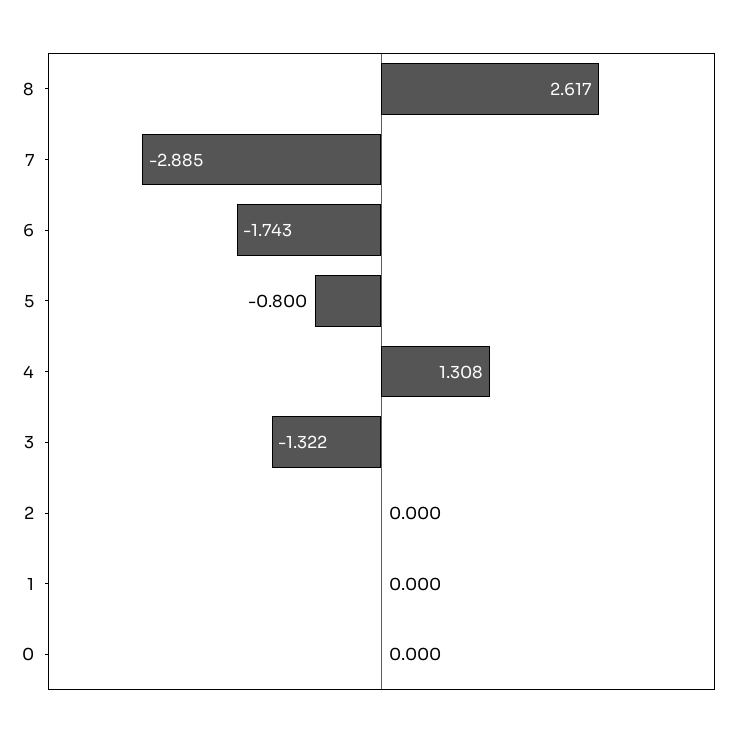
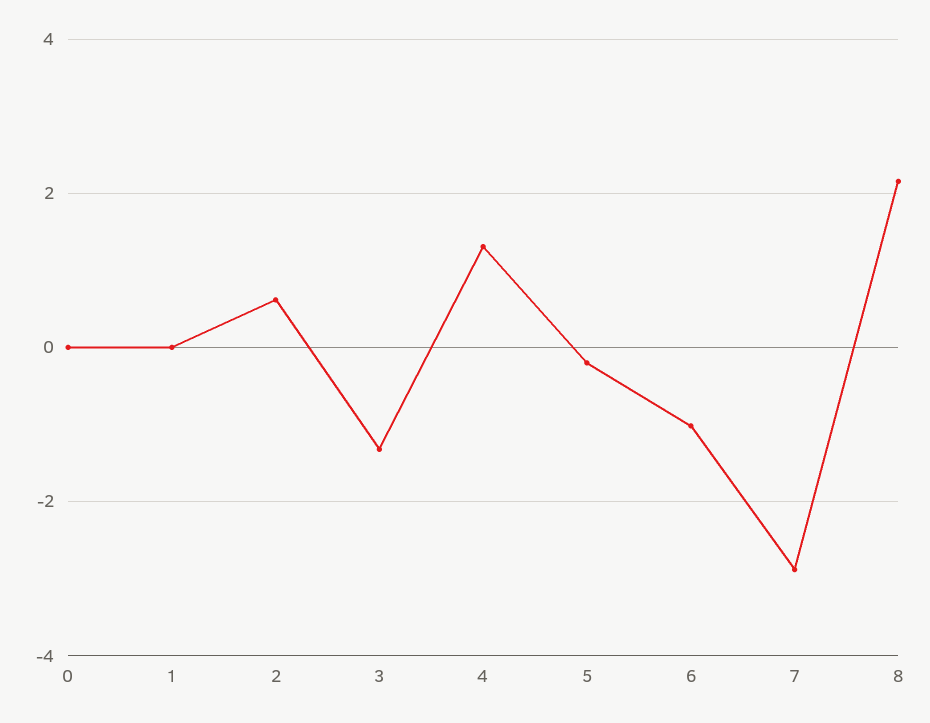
  {
-   "8": 2.617,
+   "8": 2.2,
    "7": -2.885,
-   "6": -1.743,
+   "6": -1,
-   "5": -0.8,
+   "5": -0.2,
    "4": 1.308,
    "3": -1.322,
-   "2": 0,
+   "2": 0.6,
    "1": 0,
    "0": 0
  }

